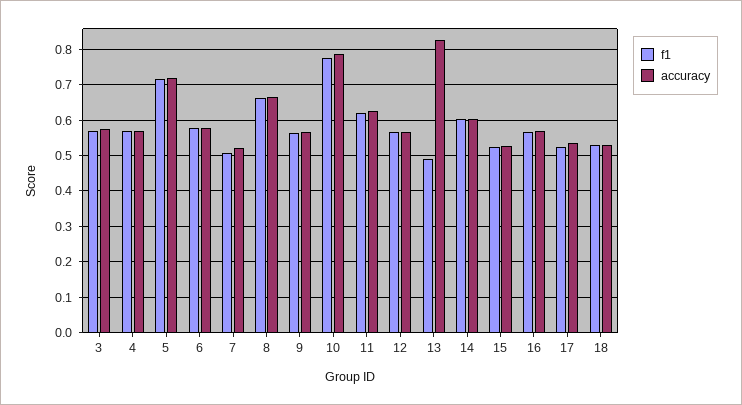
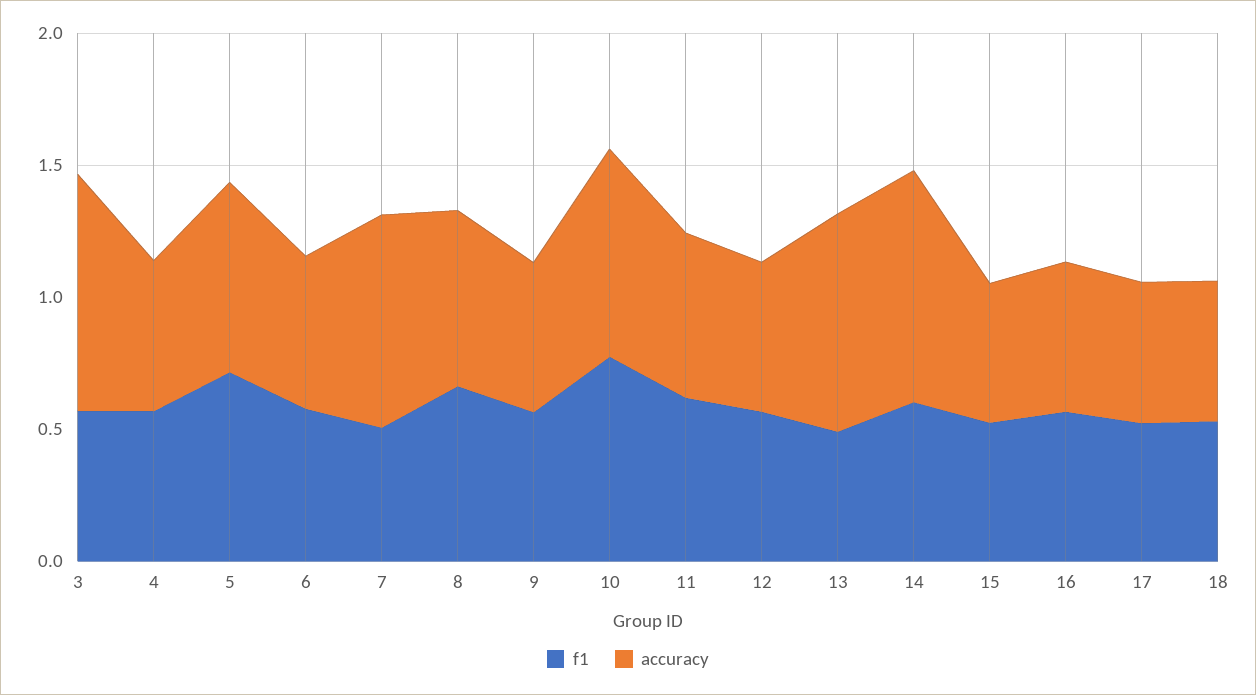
  {
    "f1": {
      "3": 0.56,
      "4": 0.56,
      "5": 0.72,
      "6": 0.58,
      "7": 0.5,
      "8": 0.66,
      "9": 0.56,
      "10": 0.78,
      "11": 0.62,
      "12": 0.56,
      "13": 0.5,
      "14": 0.6,
      "15": 0.52,
      "16": 0.56,
      "17": 0.52,
      "18": 0.54
    },
    "accuracy": {
-     "3": 0.58,
+     "3": 0.9,
      "4": 0.56,
      "5": 0.72,
      "6": 0.58,
-     "7": 0.52,
+     "7": 0.8,
      "8": 0.66,
      "9": 0.56,
      "10": 0.78,
      "11": 0.62,
      "12": 0.56,
      "13": 0.82,
-     "14": 0.6,
+     "14": 0.9,
      "15": 0.52,
      "16": 0.56,
      "17": 0.54,
      "18": 0.54
    }
  }

